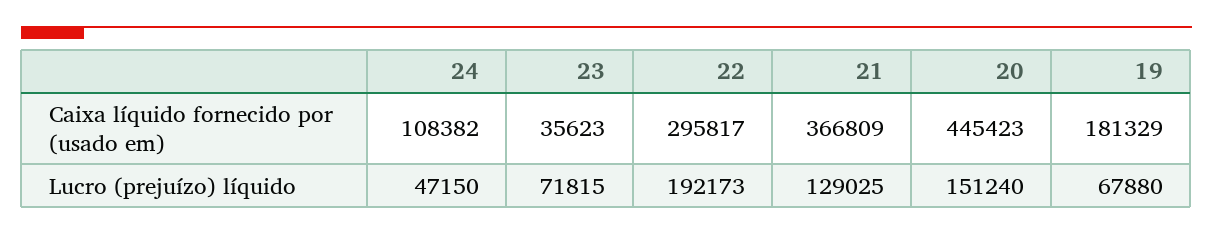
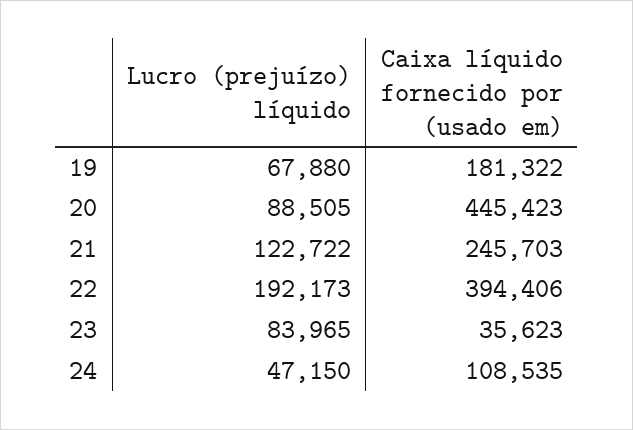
  {
    "24": {
-     "Caixa líquido fornecido por (usado em)": 108382,
+     "Caixa líquido fornecido por (usado em)": 108535,
      "Lucro (prejuízo) líquido": 47150
    },
    "23": {
      "Caixa líquido fornecido por (usado em)": 35623,
-     "Lucro (prejuízo) líquido": 71815
+     "Lucro (prejuízo) líquido": 83965
    },
    "22": {
-     "Caixa líquido fornecido por (usado em)": 295817,
+     "Caixa líquido fornecido por (usado em)": 394406,
      "Lucro (prejuízo) líquido": 192173
    },
    "21": {
-     "Caixa líquido fornecido por (usado em)": 366809,
+     "Caixa líquido fornecido por (usado em)": 245703,
-     "Lucro (prejuízo) líquido": 129025
+     "Lucro (prejuízo) líquido": 122722
    },
    "20": {
      "Caixa líquido fornecido por (usado em)": 445423,
-     "Lucro (prejuízo) líquido": 151240
+     "Lucro (prejuízo) líquido": 88505
    },
    "19": {
-     "Caixa líquido fornecido por (usado em)": 181329,
+     "Caixa líquido fornecido por (usado em)": 181322,
      "Lucro (prejuízo) líquido": 67880
    }
  }

